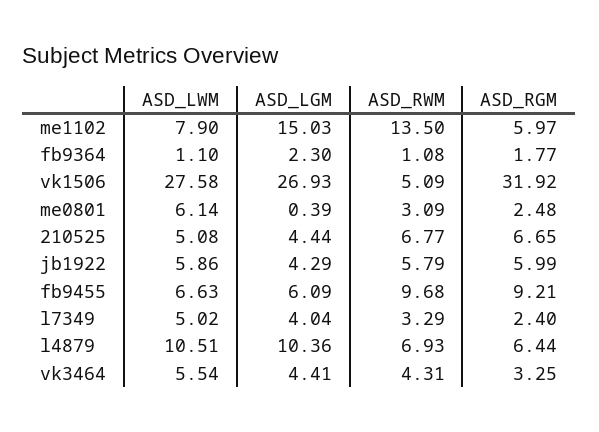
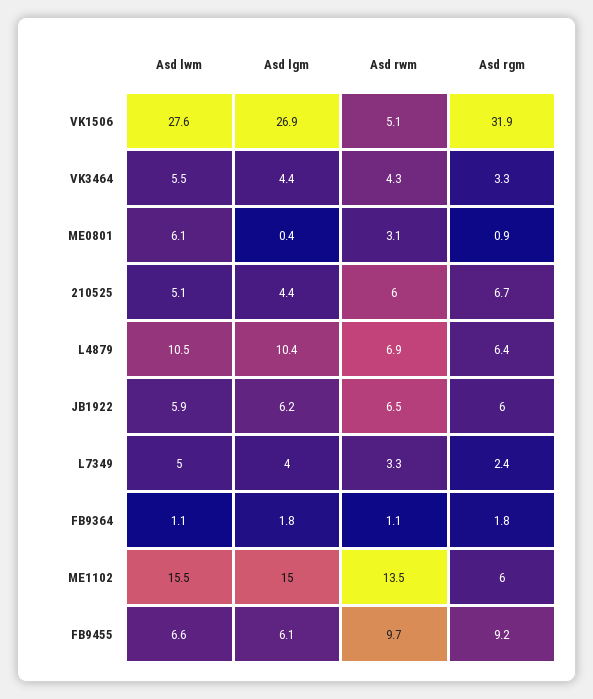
  {
    "ASD_LWM": {
-     "me1102": 7.9,
+     "me1102": 15.5,
      "fb9364": 1.1,
      "vk1506": 27.58,
      "me0801": 6.14,
      "210525": 5.08,
      "jb1922": 5.86,
      "fb9455": 6.63,
      "l7349": 5.02,
      "l4879": 10.51,
      "vk3464": 5.54
    },
    "ASD_LGM": {
      "me1102": 15.03,
-     "fb9364": 2.3,
+     "fb9364": 1.8,
      "vk1506": 26.93,
      "me0801": 0.39,
      "210525": 4.44,
-     "jb1922": 4.29,
+     "jb1922": 6.2,
      "fb9455": 6.09,
      "l7349": 4.04,
      "l4879": 10.36,
      "vk3464": 4.41
    },
    "ASD_RWM": {
      "me1102": 13.5,
      "fb9364": 1.08,
      "vk1506": 5.09,
      "me0801": 3.09,
-     "210525": 6.77,
+     "210525": 6,
-     "jb1922": 5.79,
+     "jb1922": 6.5,
      "fb9455": 9.68,
      "l7349": 3.29,
      "l4879": 6.93,
      "vk3464": 4.31
    },
    "ASD_RGM": {
      "me1102": 5.97,
      "fb9364": 1.77,
      "vk1506": 31.92,
-     "me0801": 2.48,
+     "me0801": 0.9,
      "210525": 6.65,
      "jb1922": 5.99,
      "fb9455": 9.21,
      "l7349": 2.4,
      "l4879": 6.44,
      "vk3464": 3.25
    }
  }

